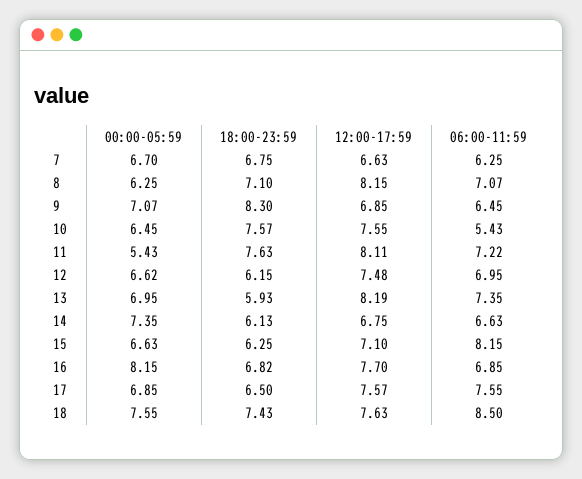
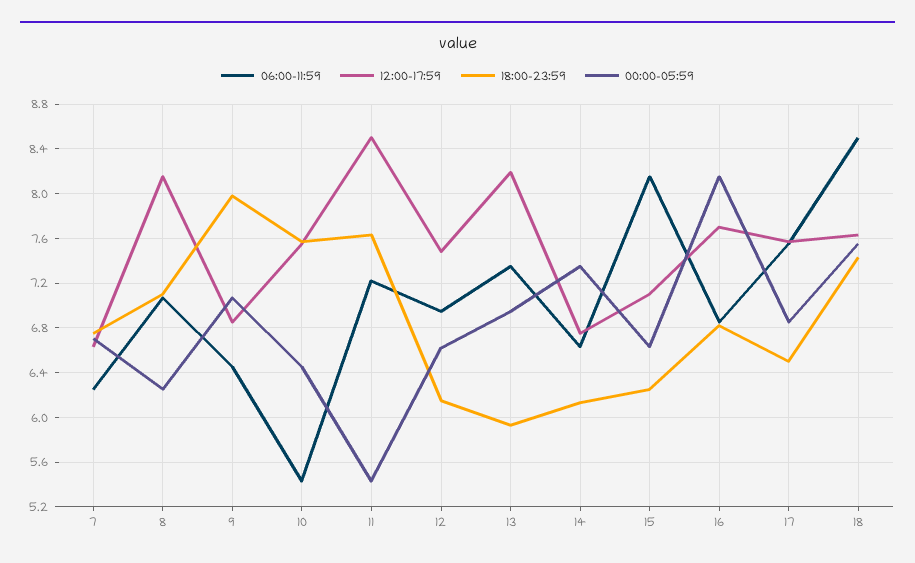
  {
    "00:00-05:59": {
      "7": 6.7,
      "8": 6.25,
      "9": 7.07,
      "10": 6.45,
      "11": 5.43,
      "12": 6.62,
      "13": 6.95,
      "14": 7.35,
      "15": 6.63,
      "16": 8.15,
      "17": 6.85,
      "18": 7.55
    },
    "18:00-23:59": {
      "7": 6.75,
      "8": 7.1,
-     "9": 8.3,
+     "9": 8,
      "10": 7.57,
      "11": 7.63,
      "12": 6.15,
      "13": 5.93,
      "14": 6.13,
      "15": 6.25,
      "16": 6.82,
      "17": 6.5,
      "18": 7.43
    },
    "12:00-17:59": {
      "7": 6.63,
      "8": 8.15,
      "9": 6.85,
      "10": 7.55,
-     "11": 8.11,
+     "11": 8.5,
      "12": 7.48,
      "13": 8.19,
      "14": 6.75,
      "15": 7.1,
      "16": 7.7,
      "17": 7.57,
      "18": 7.63
    },
    "06:00-11:59": {
      "7": 6.25,
      "8": 7.07,
      "9": 6.45,
      "10": 5.43,
      "11": 7.22,
      "12": 6.95,
      "13": 7.35,
      "14": 6.63,
      "15": 8.15,
      "16": 6.85,
      "17": 7.55,
      "18": 8.5
    }
  }

